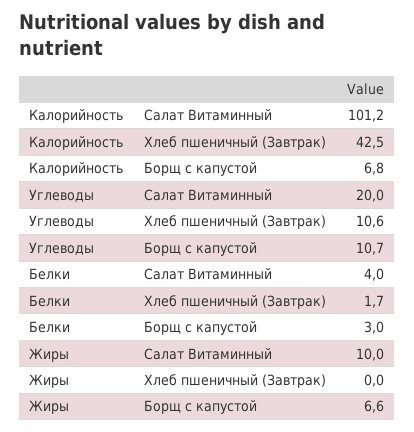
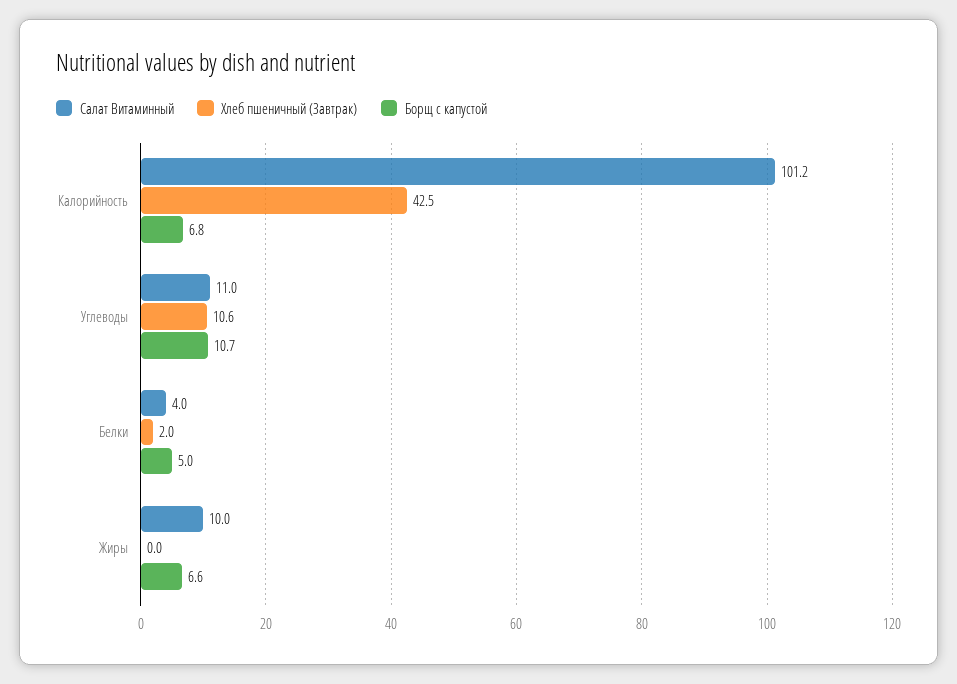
  {
    "Салат Витаминный": {
      "Калорийность": 101.2,
-     "Углеводы": 20,
+     "Углеводы": 11,
      "Белки": 4,
      "Жиры": 10
    },
    "Хлеб пшеничный (Завтрак)": {
      "Калорийность": 42.5,
      "Углеводы": 10.6,
-     "Белки": 1.7,
+     "Белки": 2,
      "Жиры": 0
    },
    "Борщ с капустой": {
      "Калорийность": 6.8,
      "Углеводы": 10.7,
-     "Белки": 3,
+     "Белки": 5,
      "Жиры": 6.6
    }
  }

